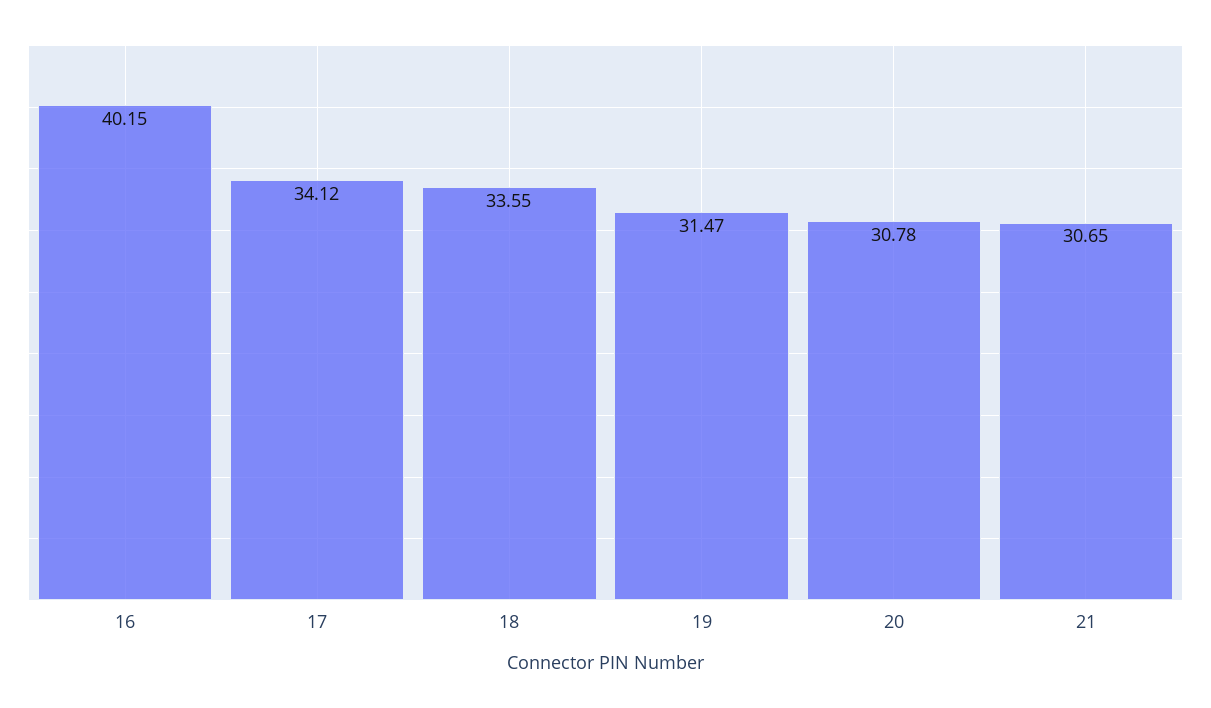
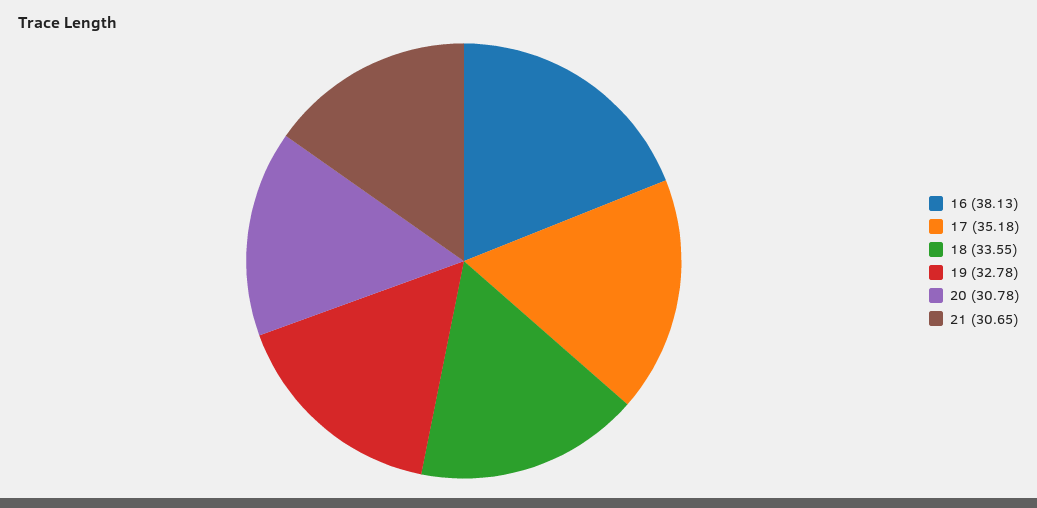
  {
-   "16": 40.15,
+   "16": 38.13,
-   "17": 34.12,
+   "17": 35.18,
    "18": 33.55,
-   "19": 31.47,
+   "19": 32.78,
    "20": 30.78,
    "21": 30.65
  }

